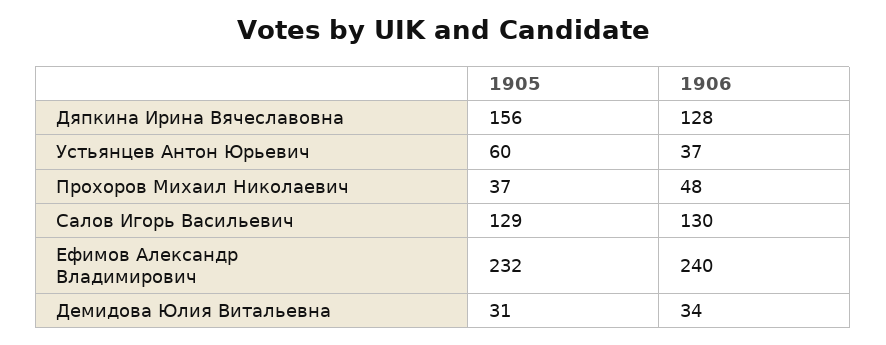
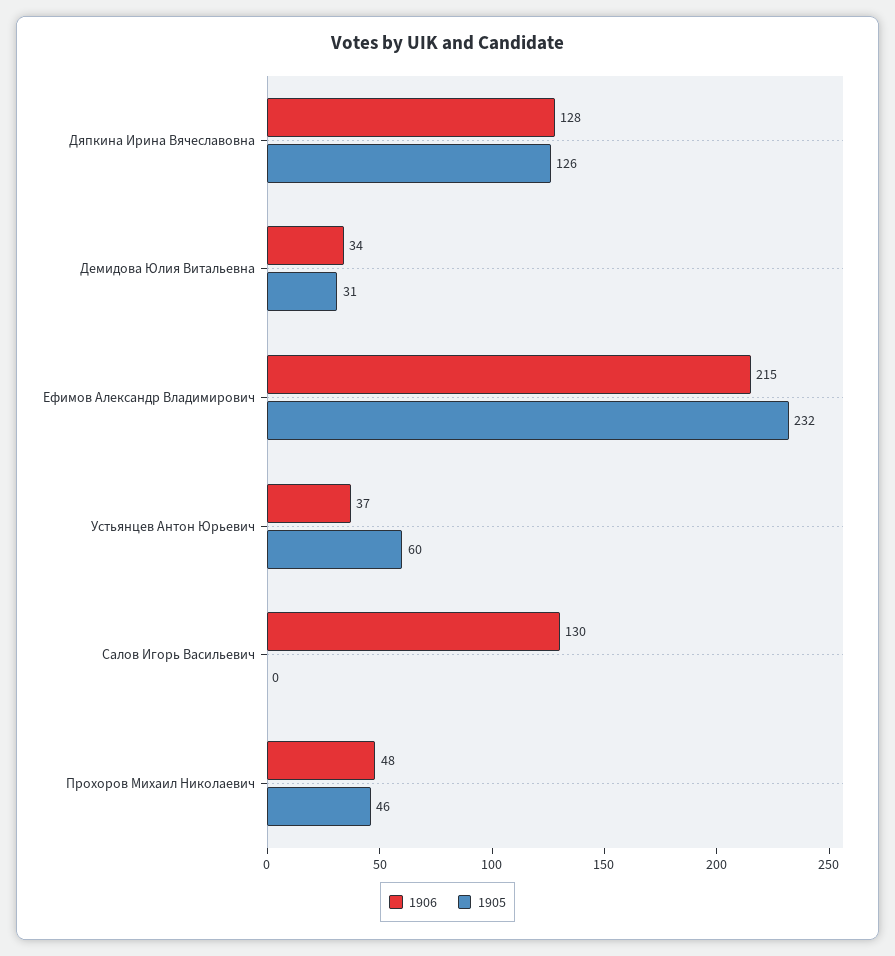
  {
    "1905": {
-     "Дяпкина Ирина Вячеславовна": 156,
+     "Дяпкина Ирина Вячеславовна": 126,
      "Устьянцев Антон Юрьевич": 60,
-     "Прохоров Михаил Николаевич": 37,
+     "Прохоров Михаил Николаевич": 46,
-     "Салов Игорь Васильевич": 129,
+     "Салов Игорь Васильевич": 0,
      "Ефимов Александр Владимирович": 232,
      "Демидова Юлия Витальевна": 31
    },
    "1906": {
      "Дяпкина Ирина Вячеславовна": 128,
      "Устьянцев Антон Юрьевич": 37,
      "Прохоров Михаил Николаевич": 48,
      "Салов Игорь Васильевич": 130,
-     "Ефимов Александр Владимирович": 240,
+     "Ефимов Александр Владимирович": 215,
      "Демидова Юлия Витальевна": 34
    }
  }

